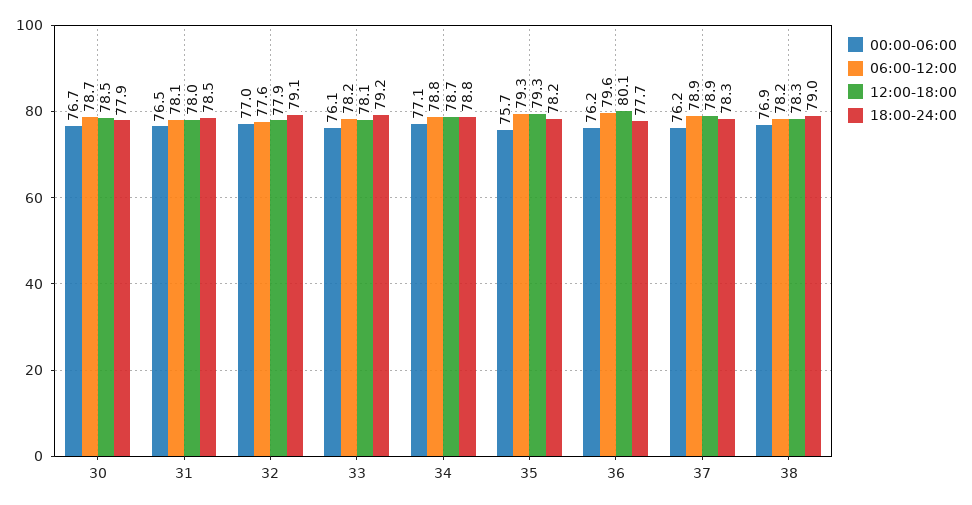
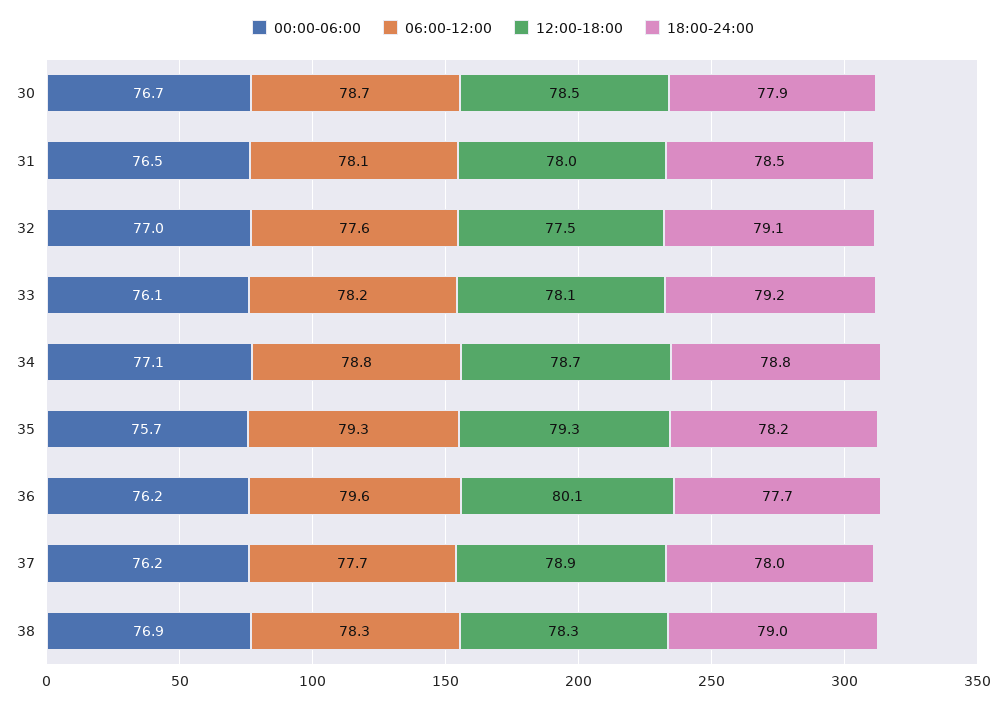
  {
    "00:00-06:00": {
      "30": 76.7,
      "31": 76.5,
      "32": 77,
      "33": 76.1,
      "34": 77.1,
      "35": 75.7,
      "36": 76.2,
      "37": 76.2,
      "38": 76.9
    },
    "06:00-12:00": {
      "30": 78.7,
      "31": 78.1,
      "32": 77.6,
      "33": 78.2,
      "34": 78.8,
      "35": 79.3,
      "36": 79.6,
-     "37": 78.9,
+     "37": 77.7,
-     "38": 78.2
+     "38": 78.3
    },
    "12:00-18:00": {
      "30": 78.5,
      "31": 78,
-     "32": 77.9,
+     "32": 77.5,
      "33": 78.1,
      "34": 78.7,
      "35": 79.3,
      "36": 80.1,
      "37": 78.9,
      "38": 78.3
    },
    "18:00-24:00": {
      "30": 77.9,
      "31": 78.5,
      "32": 79.1,
      "33": 79.2,
      "34": 78.8,
      "35": 78.2,
      "36": 77.7,
-     "37": 78.3,
+     "37": 78,
      "38": 79
    }
  }

